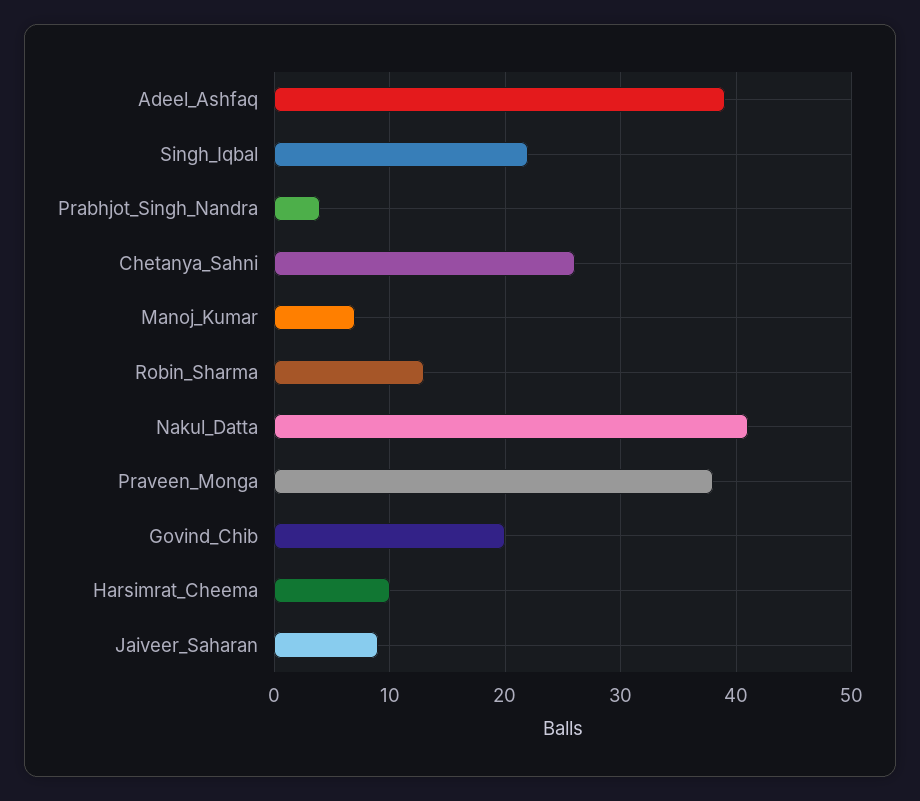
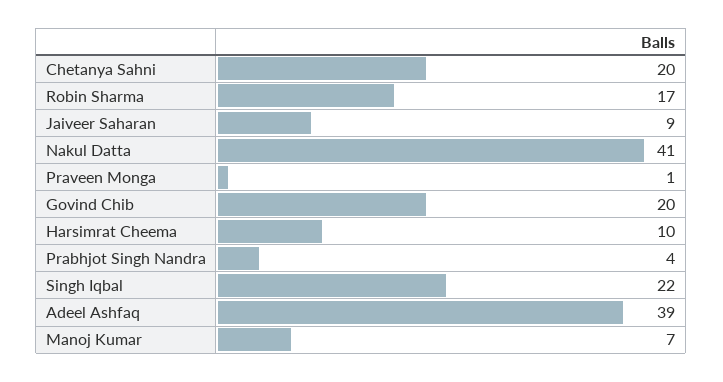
  {
    "Adeel_Ashfaq": 39,
    "Singh_Iqbal": 22,
    "Prabhjot_Singh_Nandra": 4,
-   "Chetanya_Sahni": 26,
+   "Chetanya_Sahni": 20,
    "Manoj_Kumar": 7,
-   "Robin_Sharma": 13,
+   "Robin_Sharma": 17,
    "Nakul_Datta": 41,
-   "Praveen_Monga": 38,
+   "Praveen_Monga": 1,
    "Govind_Chib": 20,
    "Harsimrat_Cheema": 10,
    "Jaiveer_Saharan": 9
  }

